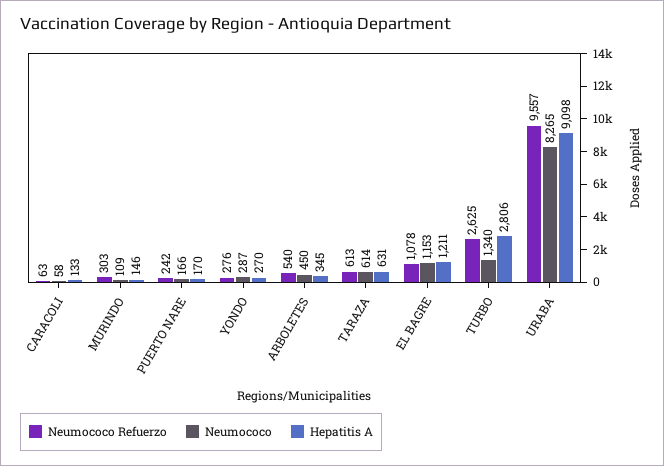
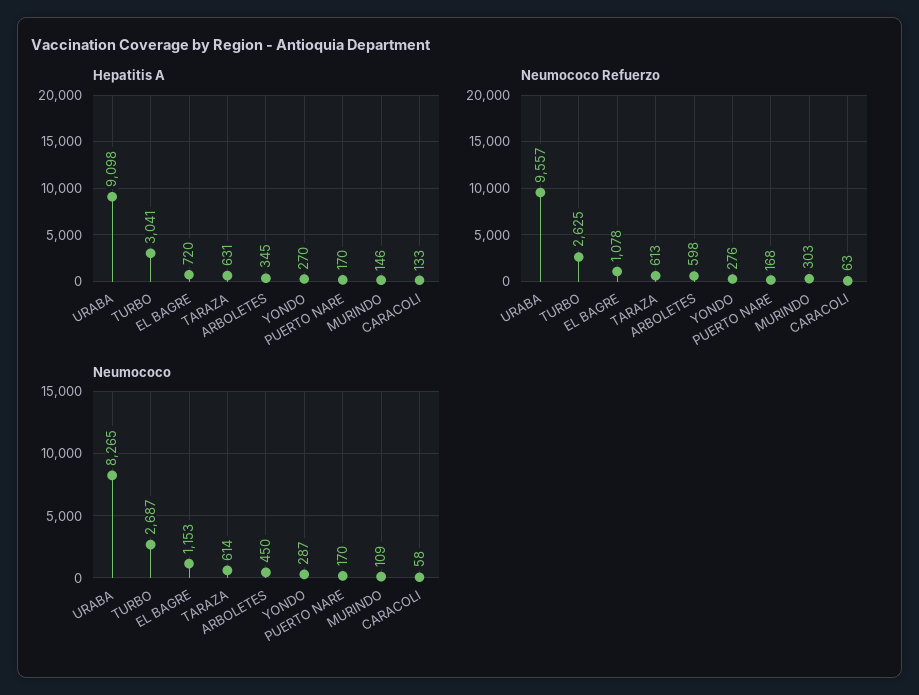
  {
    "Neumococo Refuerzo": {
      "CARACOLI": 63,
      "MURINDO": 303,
-     "PUERTO NARE": 242,
+     "PUERTO NARE": 168,
      "YONDO": 276,
-     "ARBOLETES": 540,
+     "ARBOLETES": 598,
      "TARAZA": 613,
      "EL BAGRE": 1078,
      "TURBO": 2625,
      "URABA": 9557
    },
    "Neumococo": {
      "CARACOLI": 58,
      "MURINDO": 109,
-     "PUERTO NARE": 166,
+     "PUERTO NARE": 170,
      "YONDO": 287,
      "ARBOLETES": 450,
      "TARAZA": 614,
      "EL BAGRE": 1153,
-     "TURBO": 1340,
+     "TURBO": 2687,
      "URABA": 8265
    },
    "Hepatitis A": {
      "CARACOLI": 133,
      "MURINDO": 146,
      "PUERTO NARE": 170,
      "YONDO": 270,
      "ARBOLETES": 345,
      "TARAZA": 631,
-     "EL BAGRE": 1211,
+     "EL BAGRE": 720,
-     "TURBO": 2806,
+     "TURBO": 3041,
      "URABA": 9098
    }
  }

